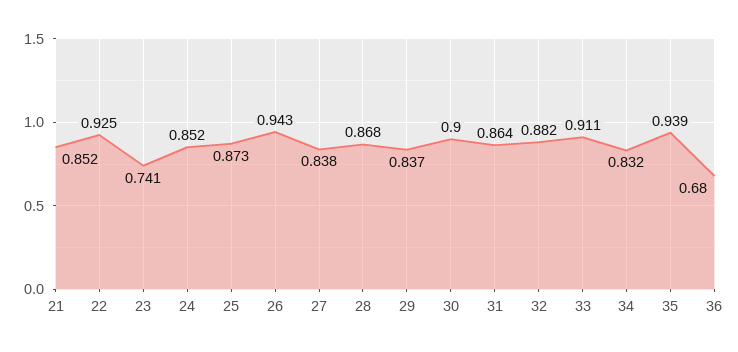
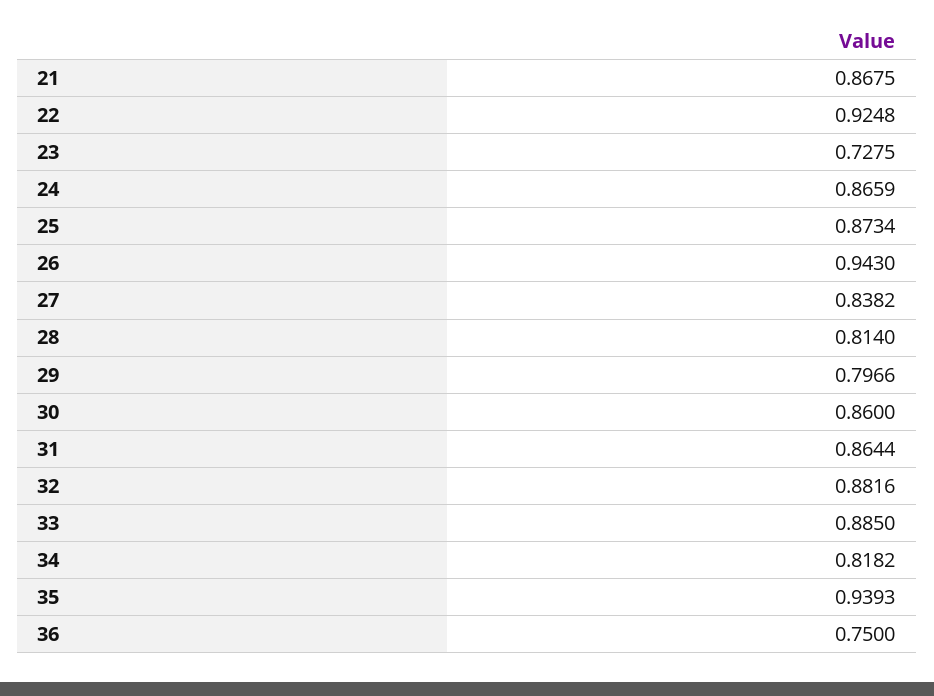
  {
-   "21": 0.852,
+   "21": 0.8675,
    "22": 0.9248,
-   "23": 0.741,
+   "23": 0.7275,
-   "24": 0.852,
+   "24": 0.8659,
    "25": 0.8734,
    "26": 0.943,
    "27": 0.8382,
-   "28": 0.868,
+   "28": 0.814,
-   "29": 0.837,
+   "29": 0.7966,
-   "30": 0.9,
+   "30": 0.86,
    "31": 0.8644,
    "32": 0.8816,
-   "33": 0.911,
+   "33": 0.885,
-   "34": 0.832,
+   "34": 0.8182,
    "35": 0.9393,
-   "36": 0.68
+   "36": 0.75
  }

